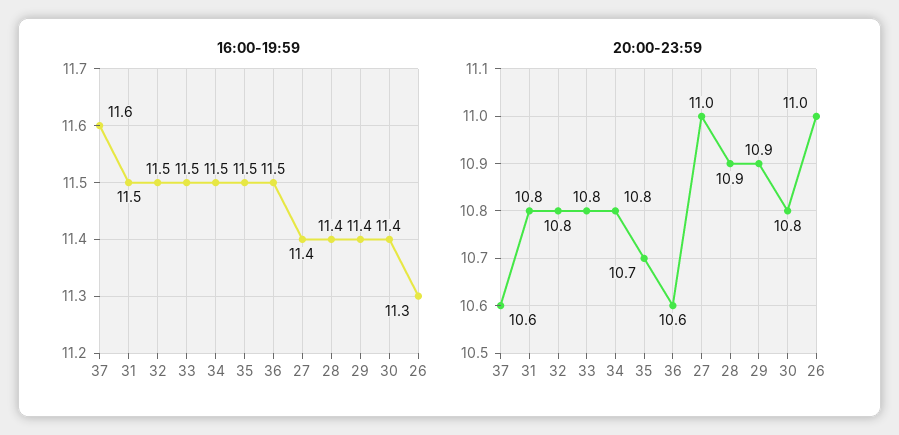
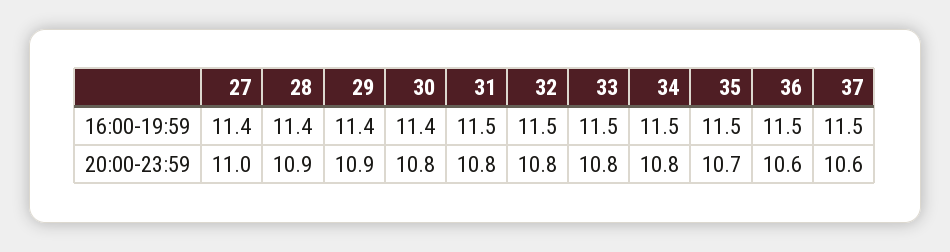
  {
    "16:00-19:59": {
-     "37": 11.6,
+     "37": 11.5,
      "31": 11.5,
      "32": 11.5,
      "33": 11.5,
      "34": 11.5,
      "35": 11.5,
      "36": 11.5,
      "27": 11.4,
      "28": 11.4,
      "29": 11.4,
-     "30": 11.4,
+     "30": 11.4
-     "26": 11.3
    },
    "20:00-23:59": {
      "37": 10.6,
      "31": 10.8,
      "32": 10.8,
      "33": 10.8,
      "34": 10.8,
      "35": 10.7,
      "36": 10.6,
      "27": 11,
      "28": 10.9,
      "29": 10.9,
-     "30": 10.8,
+     "30": 10.8
-     "26": 11
    }
  }

